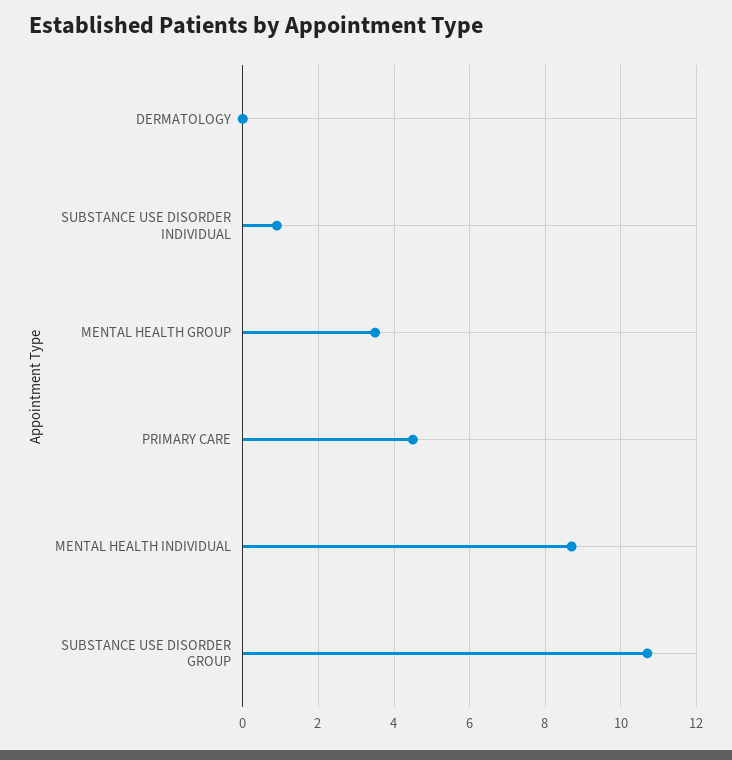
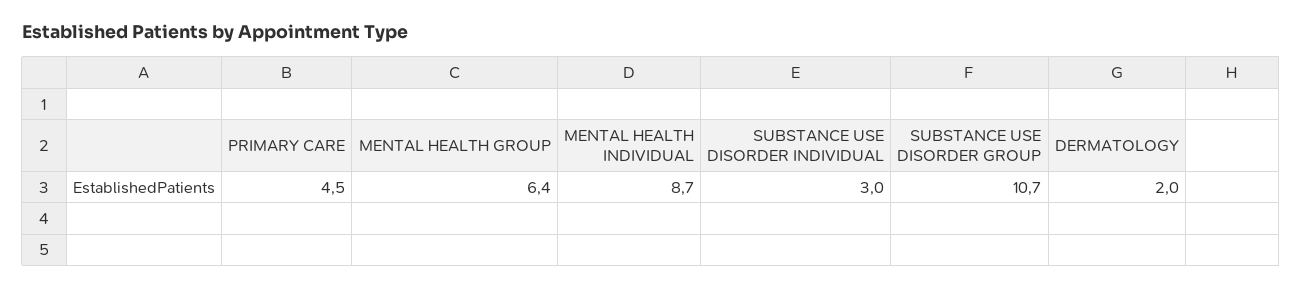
  {
-   "DERMATOLOGY": 0,
+   "DERMATOLOGY": 2,
-   "SUBSTANCE USE DISORDER INDIVIDUAL": 1,
+   "SUBSTANCE USE DISORDER INDIVIDUAL": 3,
-   "MENTAL HEALTH GROUP": 3.5,
+   "MENTAL HEALTH GROUP": 6.4,
    "PRIMARY CARE": 4.5,
    "MENTAL HEALTH INDIVIDUAL": 8.7,
    "SUBSTANCE USE DISORDER GROUP": 10.7
  }

